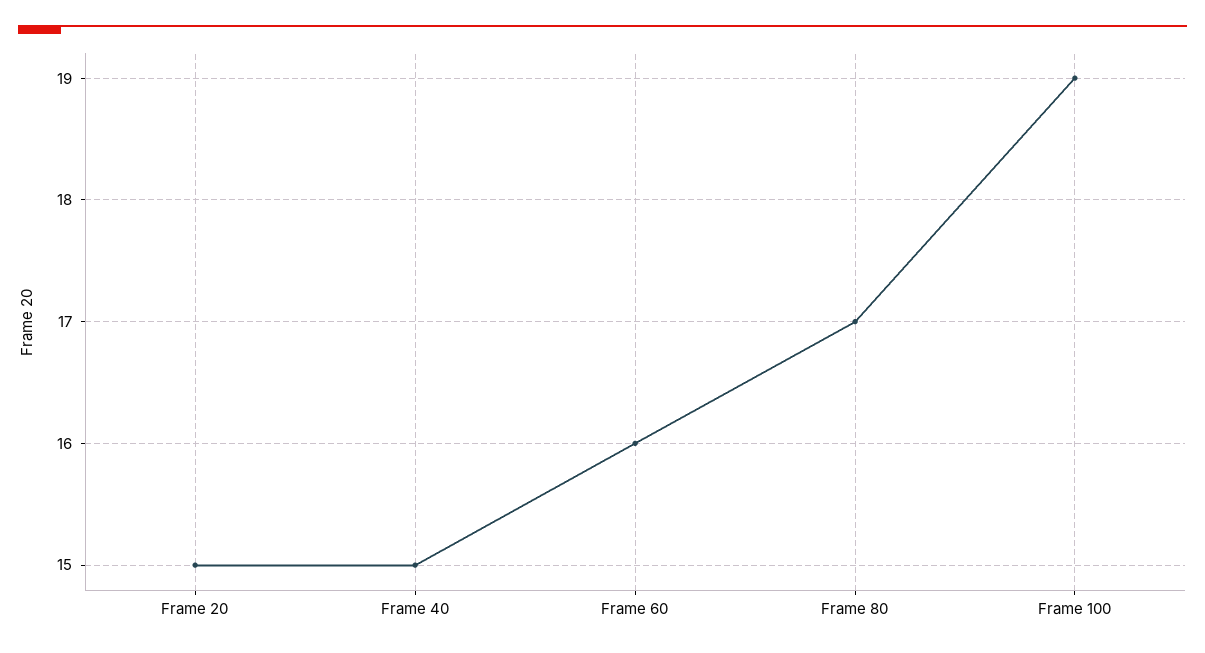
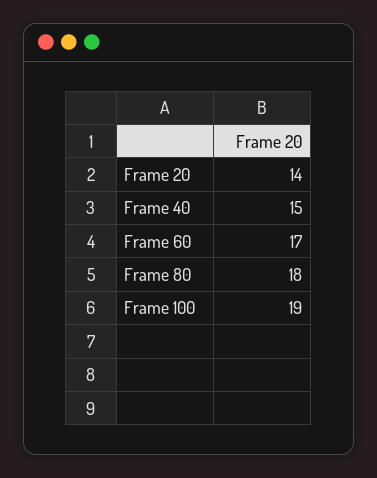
  {
-   "Frame 20": 15,
+   "Frame 20": 14,
    "Frame 40": 15,
-   "Frame 60": 16,
+   "Frame 60": 17,
-   "Frame 80": 17,
+   "Frame 80": 18,
    "Frame 100": 19
  }

